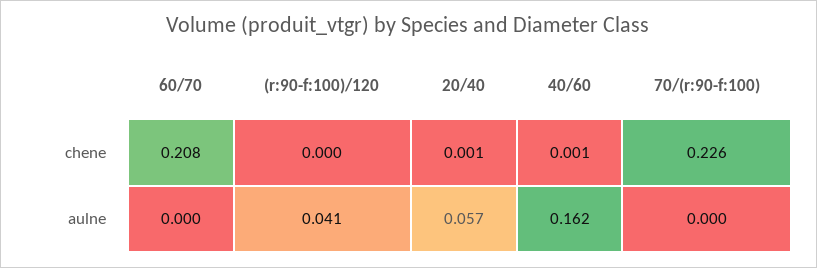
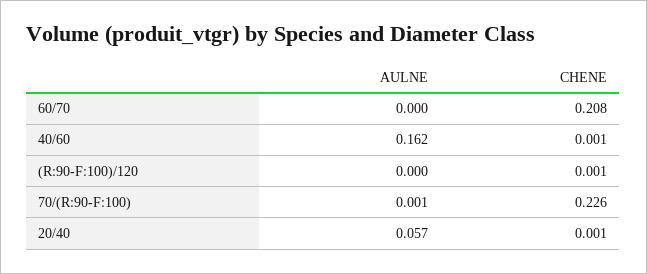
  {
    "60/70": {
      "chene": 0.208,
      "aulne": 0
    },
    "(r:90-f:100)/120": {
-     "chene": 0,
+     "chene": 0.001,
-     "aulne": 0.041
+     "aulne": 0
    },
    "20/40": {
      "chene": 0.001,
      "aulne": 0.057
    },
    "40/60": {
      "chene": 0.001,
      "aulne": 0.162
    },
    "70/(r:90-f:100)": {
      "chene": 0.226,
-     "aulne": 0
+     "aulne": 0.001
    }
  }

